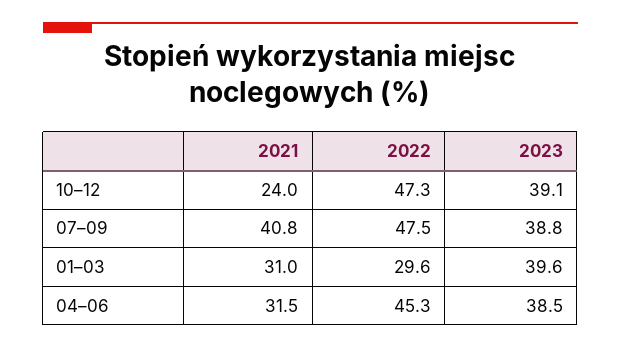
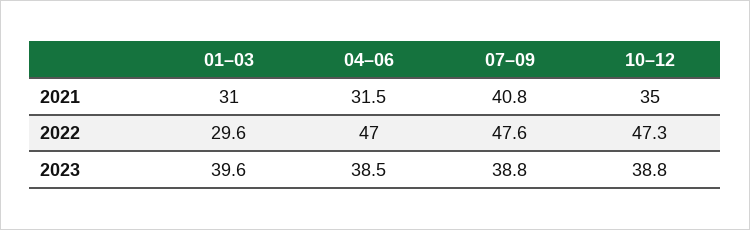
  {
    "2021": {
-     "10–12": 24,
+     "10–12": 35,
      "07–09": 40.8,
      "01–03": 31,
      "04–06": 31.5
    },
    "2022": {
      "10–12": 47.3,
-     "07–09": 47.5,
+     "07–09": 47.6,
      "01–03": 29.6,
-     "04–06": 45.3
+     "04–06": 47
    },
    "2023": {
-     "10–12": 39.1,
+     "10–12": 38.8,
      "07–09": 38.8,
      "01–03": 39.6,
      "04–06": 38.5
    }
  }

